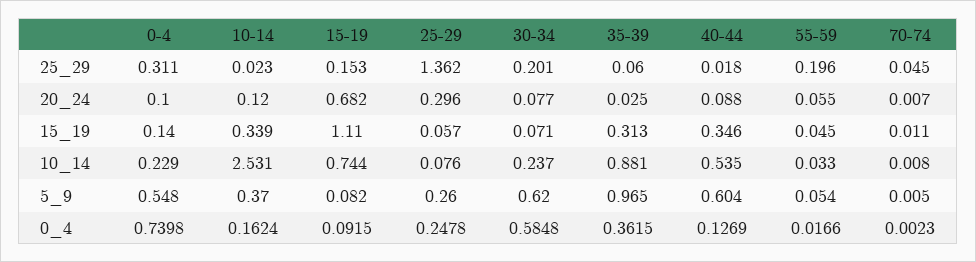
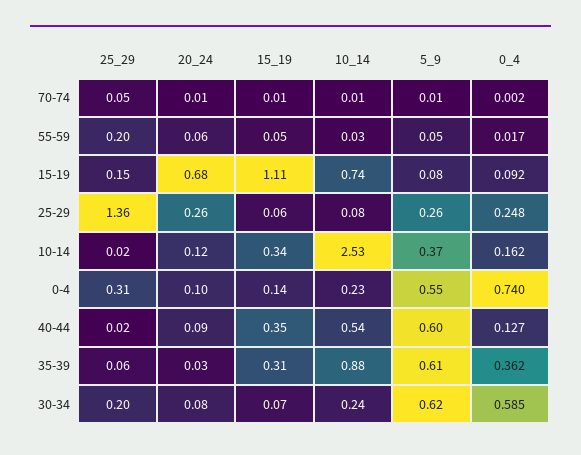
  {
    "0-4": {
      "25_29": 0.311,
      "20_24": 0.1,
      "15_19": 0.14,
      "10_14": 0.229,
      "5_9": 0.548,
      "0_4": 0.7398
    },
    "10-14": {
      "25_29": 0.023,
      "20_24": 0.12,
      "15_19": 0.339,
      "10_14": 2.531,
      "5_9": 0.37,
      "0_4": 0.1624
    },
    "15-19": {
      "25_29": 0.153,
      "20_24": 0.682,
      "15_19": 1.11,
      "10_14": 0.744,
      "5_9": 0.082,
      "0_4": 0.0915
    },
    "25-29": {
      "25_29": 1.362,
-     "20_24": 0.296,
+     "20_24": 0.26,
      "15_19": 0.057,
      "10_14": 0.076,
      "5_9": 0.26,
      "0_4": 0.2478
    },
    "30-34": {
      "25_29": 0.201,
      "20_24": 0.077,
      "15_19": 0.071,
      "10_14": 0.237,
      "5_9": 0.62,
      "0_4": 0.5848
    },
    "35-39": {
      "25_29": 0.06,
      "20_24": 0.025,
      "15_19": 0.313,
      "10_14": 0.881,
-     "5_9": 0.965,
+     "5_9": 0.61,
      "0_4": 0.3615
    },
    "40-44": {
      "25_29": 0.018,
      "20_24": 0.088,
      "15_19": 0.346,
      "10_14": 0.535,
      "5_9": 0.604,
      "0_4": 0.1269
    },
    "55-59": {
      "25_29": 0.196,
      "20_24": 0.055,
      "15_19": 0.045,
      "10_14": 0.033,
      "5_9": 0.054,
      "0_4": 0.0166
    },
    "70-74": {
      "25_29": 0.045,
      "20_24": 0.007,
      "15_19": 0.011,
      "10_14": 0.008,
      "5_9": 0.005,
      "0_4": 0.0023
    }
  }

